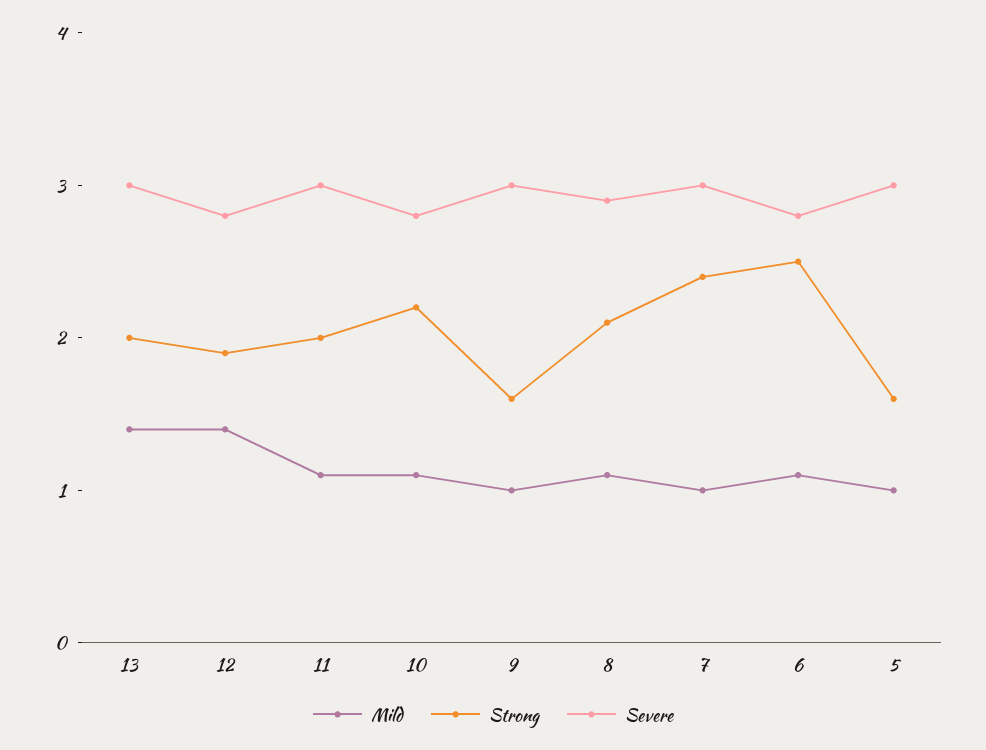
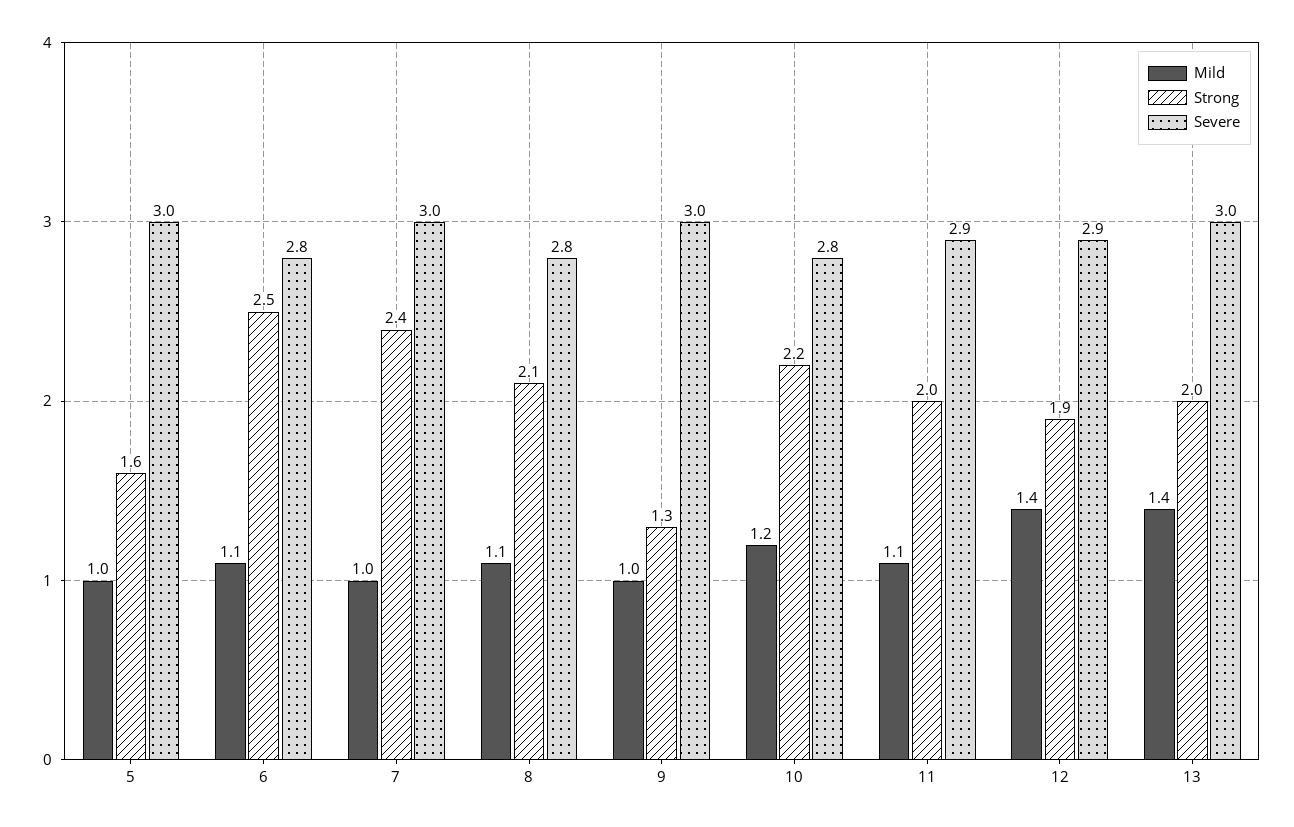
  {
    "Mild": {
      "13": 1.4,
      "12": 1.4,
      "11": 1.1,
-     "10": 1.1,
+     "10": 1.2,
      "9": 1,
      "8": 1.1,
      "7": 1,
      "6": 1.1,
      "5": 1
    },
    "Strong": {
      "13": 2,
      "12": 1.9,
      "11": 2,
      "10": 2.2,
-     "9": 1.6,
+     "9": 1.3,
      "8": 2.1,
      "7": 2.4,
      "6": 2.5,
      "5": 1.6
    },
    "Severe": {
      "13": 3,
-     "12": 2.8,
+     "12": 2.9,
-     "11": 3,
+     "11": 2.9,
      "10": 2.8,
      "9": 3,
-     "8": 2.9,
+     "8": 2.8,
      "7": 3,
      "6": 2.8,
      "5": 3
    }
  }

